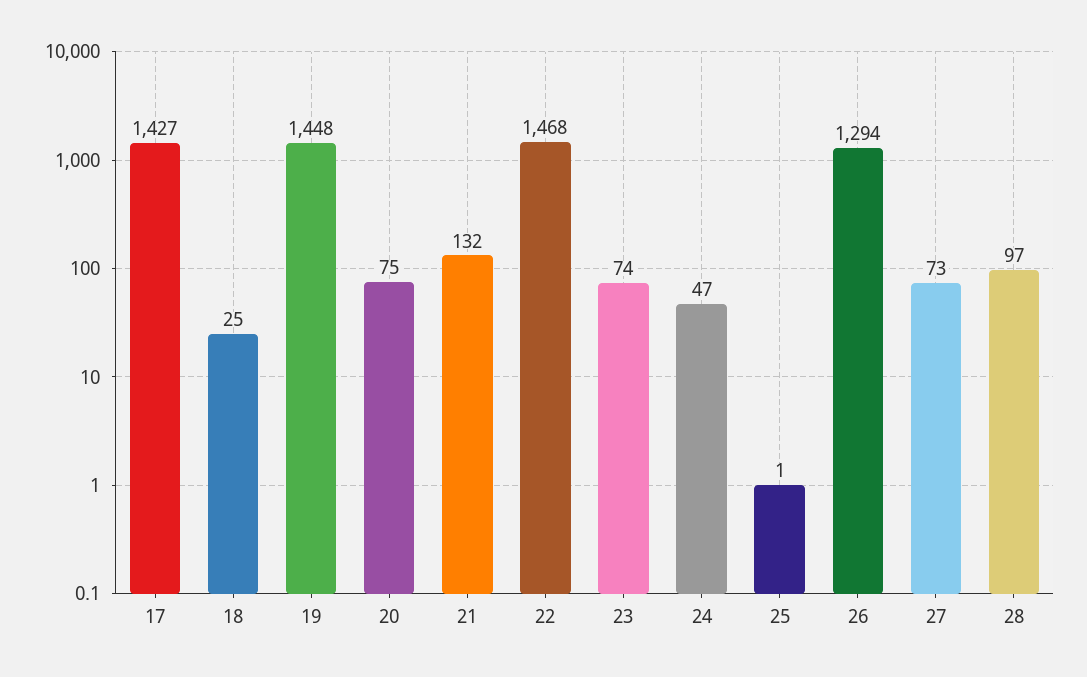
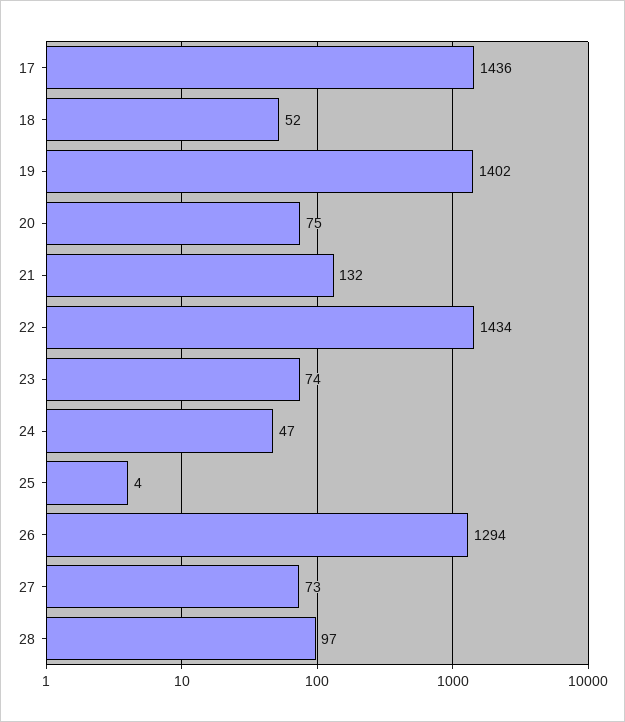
  {
-   "17": 1427,
+   "17": 1436,
-   "18": 25,
+   "18": 52,
-   "19": 1448,
+   "19": 1402,
    "20": 75,
    "21": 132,
-   "22": 1468,
+   "22": 1434,
    "23": 74,
    "24": 47,
-   "25": 1,
+   "25": 4,
    "26": 1294,
    "27": 73,
    "28": 97
  }

